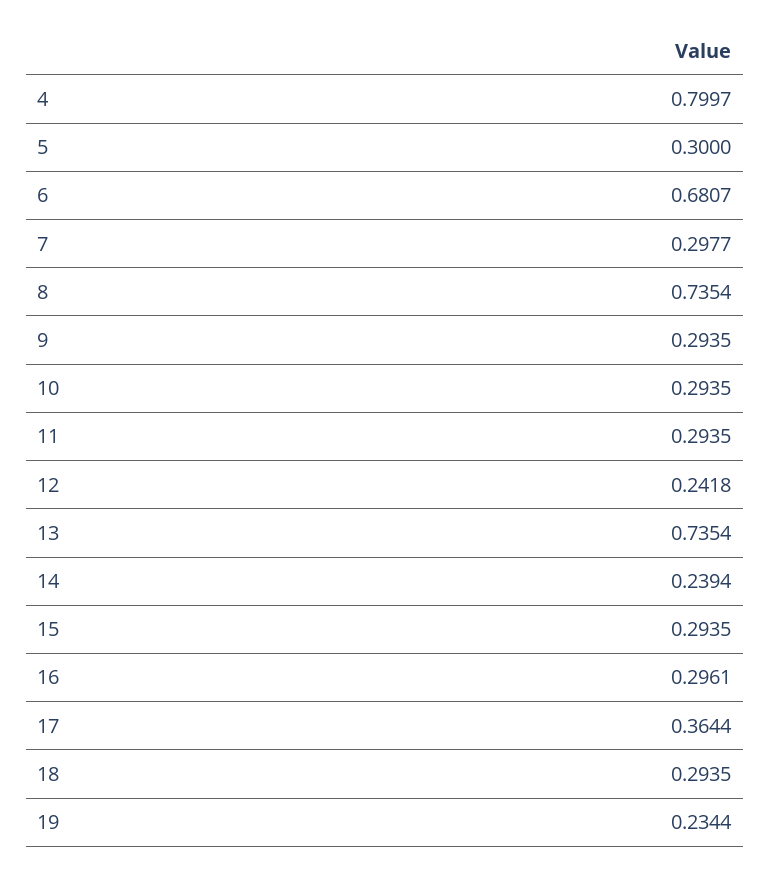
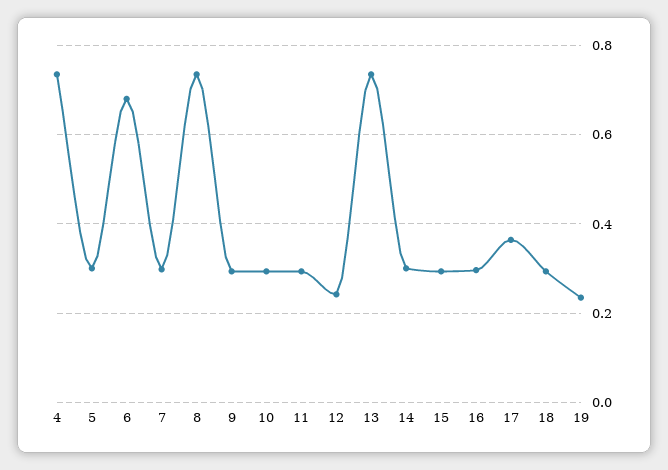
  {
-   "4": 0.7997,
+   "4": 0.74,
    "5": 0.3,
    "6": 0.6807,
    "7": 0.2977,
    "8": 0.7354,
    "9": 0.2935,
    "10": 0.2935,
    "11": 0.2935,
    "12": 0.2418,
    "13": 0.7354,
-   "14": 0.2394,
+   "14": 0.3,
    "15": 0.2935,
    "16": 0.2961,
    "17": 0.3644,
    "18": 0.2935,
    "19": 0.2344
  }

